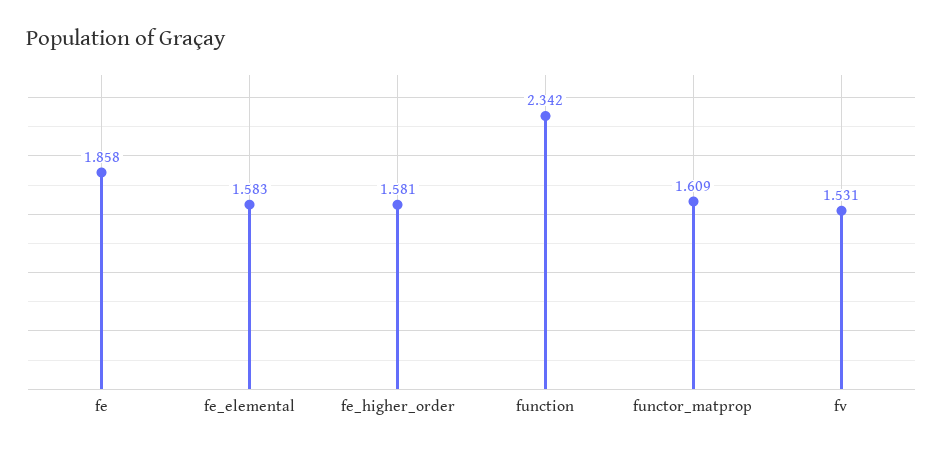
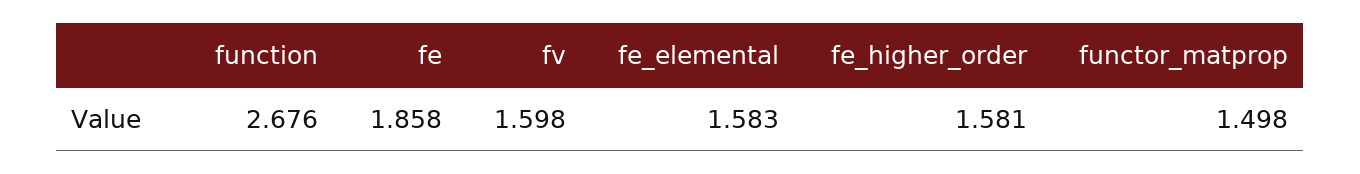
  {
    "fe": 1.858,
    "fe_elemental": 1.583,
    "fe_higher_order": 1.581,
-   "function": 2.342,
+   "function": 2.676,
-   "functor_matprop": 1.609,
+   "functor_matprop": 1.498,
-   "fv": 1.531
+   "fv": 1.598
  }

